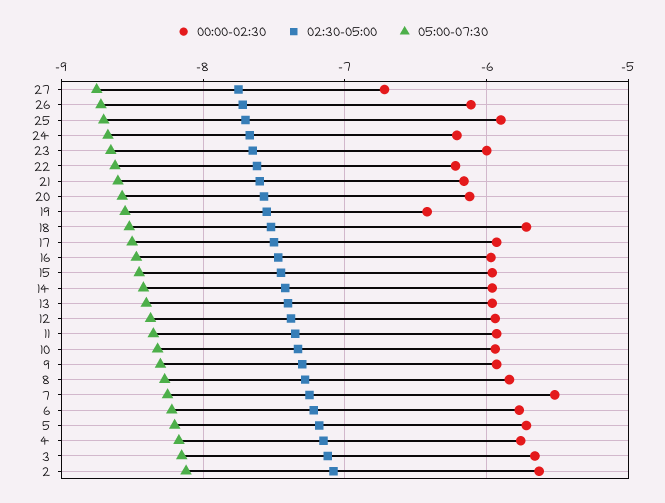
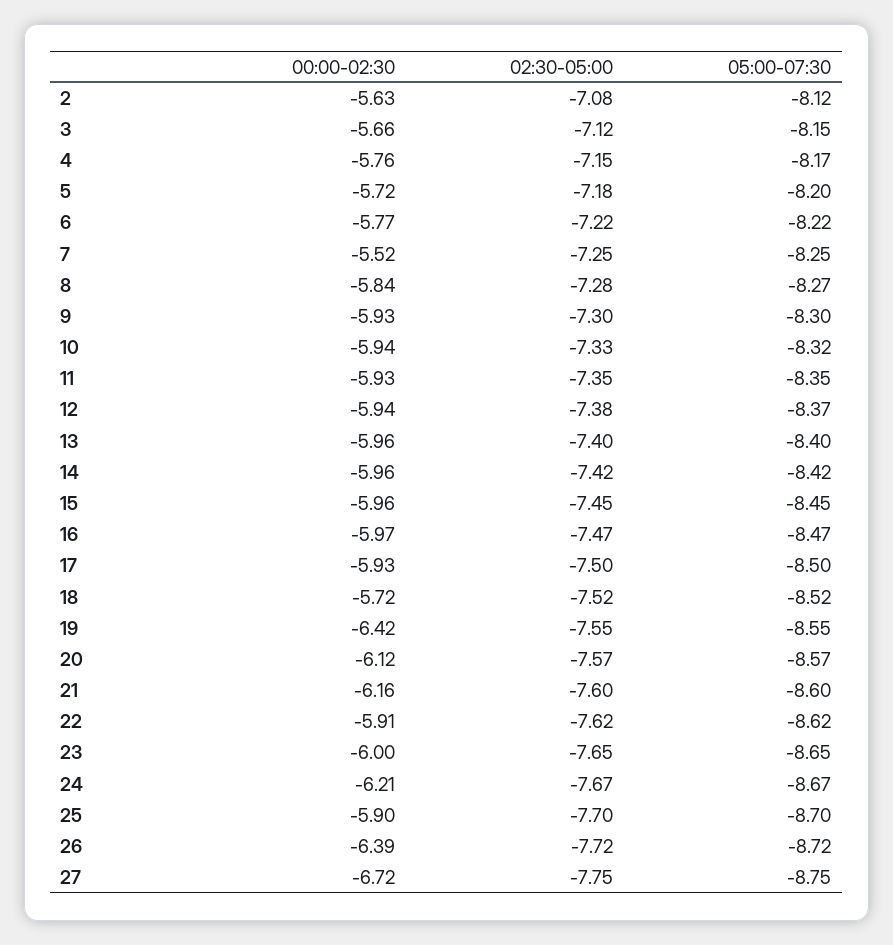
  {
    "00:00-02:30": {
      "27": -6.72,
-     "26": -6.1,
+     "26": -6.39,
      "25": -5.9,
      "24": -6.21,
      "23": -6,
-     "22": -6.2,
+     "22": -5.91,
      "21": -6.16,
      "20": -6.12,
      "19": -6.42,
      "18": -5.72,
      "17": -5.93,
      "16": -5.97,
      "15": -5.96,
      "14": -5.96,
      "13": -5.96,
      "12": -5.94,
      "11": -5.93,
      "10": -5.94,
      "9": -5.93,
      "8": -5.84,
      "7": -5.52,
      "6": -5.77,
      "5": -5.72,
      "4": -5.76,
      "3": -5.66,
      "2": -5.63
    },
    "02:30-05:00": {
      "27": -7.75,
      "26": -7.72,
      "25": -7.7,
      "24": -7.67,
      "23": -7.65,
      "22": -7.62,
      "21": -7.6,
      "20": -7.57,
      "19": -7.55,
      "18": -7.52,
      "17": -7.5,
      "16": -7.47,
      "15": -7.45,
      "14": -7.42,
      "13": -7.4,
      "12": -7.38,
      "11": -7.35,
      "10": -7.33,
      "9": -7.3,
      "8": -7.28,
      "7": -7.25,
      "6": -7.22,
      "5": -7.18,
      "4": -7.15,
      "3": -7.12,
      "2": -7.08
    },
    "05:00-07:30": {
      "27": -8.75,
      "26": -8.72,
      "25": -8.7,
      "24": -8.67,
      "23": -8.65,
      "22": -8.62,
      "21": -8.6,
      "20": -8.57,
      "19": -8.55,
      "18": -8.52,
      "17": -8.5,
      "16": -8.47,
      "15": -8.45,
      "14": -8.42,
      "13": -8.4,
      "12": -8.37,
      "11": -8.35,
      "10": -8.32,
      "9": -8.3,
      "8": -8.27,
      "7": -8.25,
      "6": -8.22,
      "5": -8.2,
      "4": -8.17,
      "3": -8.15,
      "2": -8.12
    }
  }

